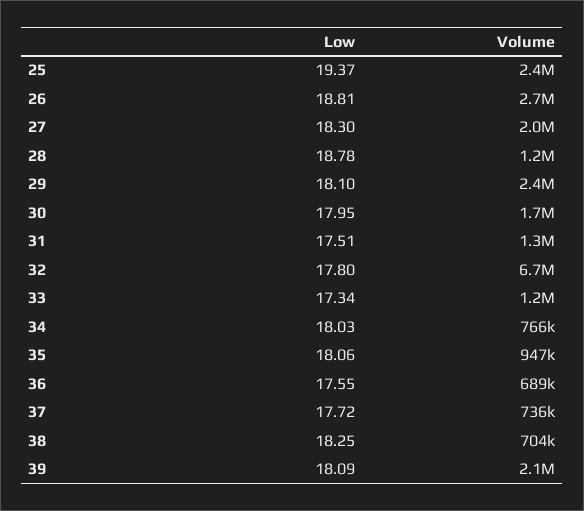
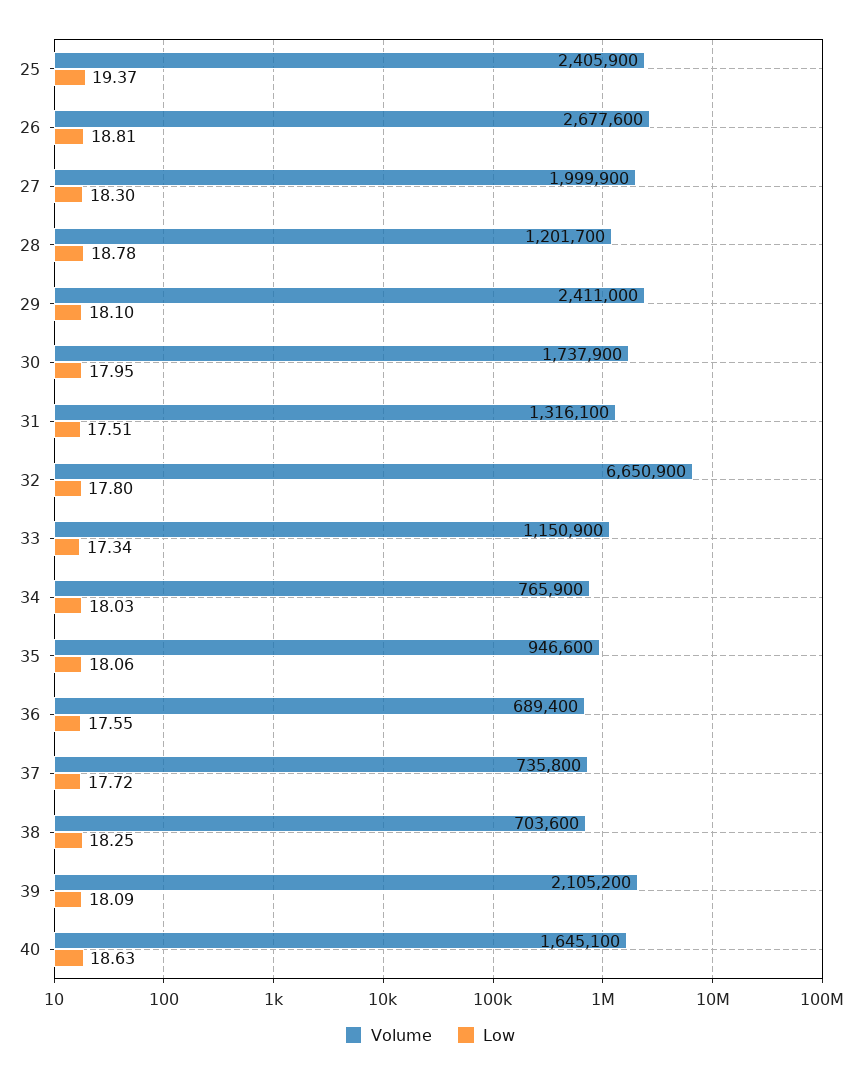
  {
    "Low": {
      "25": 19.37,
      "26": 18.81,
      "27": 18.3,
      "28": 18.78,
      "29": 18.1,
      "30": 17.95,
      "31": 17.51,
      "32": 17.8,
      "33": 17.34,
      "34": 18.03,
      "35": 18.06,
      "36": 17.55,
      "37": 17.72,
      "38": 18.25,
-     "39": 18.09
+     "39": 18.09,
+     "40": 18.63
    },
    "Volume": {
      "25": 2405900,
      "26": 2677600,
      "27": 1999900,
      "28": 1201700,
      "29": 2411000,
      "30": 1737900,
      "31": 1316100,
      "32": 6650900,
      "33": 1150900,
      "34": 765900,
      "35": 946600,
      "36": 689400,
      "37": 735800,
      "38": 703600,
-     "39": 2105200
+     "39": 2105200,
+     "40": 1645100
    }
  }

